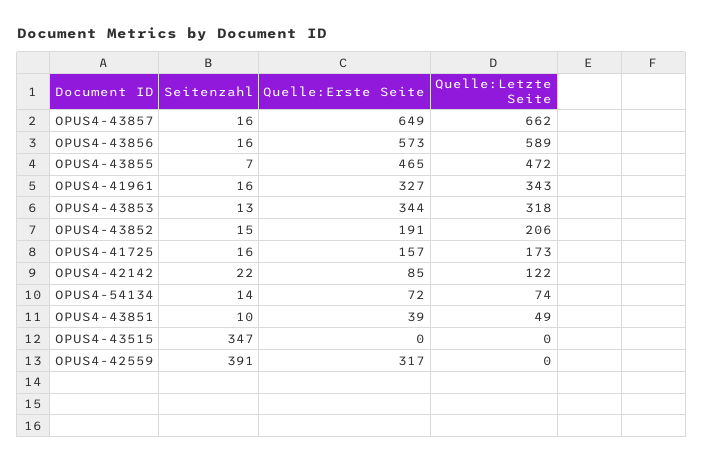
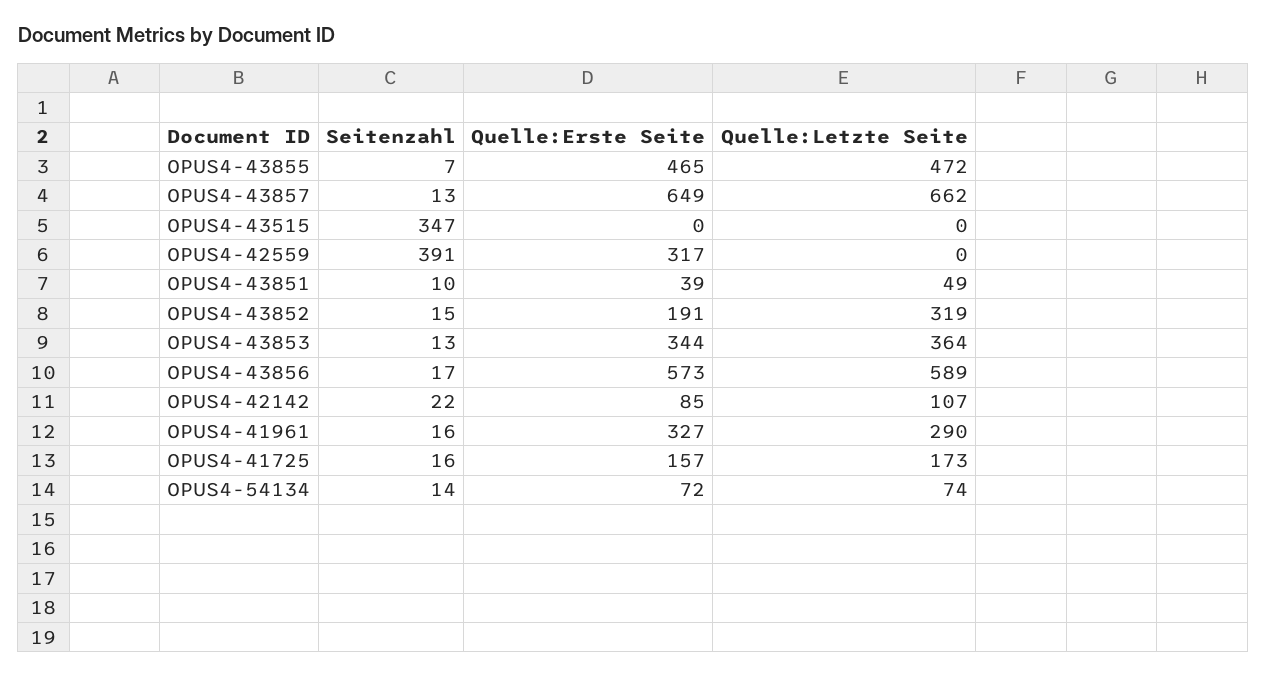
  {
    "Seitenzahl": {
-     "OPUS4-43857": 16,
+     "OPUS4-43857": 13,
-     "OPUS4-43856": 16,
+     "OPUS4-43856": 17,
      "OPUS4-43855": 7,
      "OPUS4-41961": 16,
      "OPUS4-43853": 13,
      "OPUS4-43852": 15,
      "OPUS4-41725": 16,
      "OPUS4-42142": 22,
      "OPUS4-54134": 14,
      "OPUS4-43851": 10,
      "OPUS4-43515": 347,
      "OPUS4-42559": 391
    },
    "Quelle:Erste Seite": {
      "OPUS4-43857": 649,
      "OPUS4-43856": 573,
      "OPUS4-43855": 465,
      "OPUS4-41961": 327,
      "OPUS4-43853": 344,
      "OPUS4-43852": 191,
      "OPUS4-41725": 157,
      "OPUS4-42142": 85,
      "OPUS4-54134": 72,
      "OPUS4-43851": 39,
      "OPUS4-43515": 0,
      "OPUS4-42559": 317
    },
    "Quelle:Letzte Seite": {
      "OPUS4-43857": 662,
      "OPUS4-43856": 589,
      "OPUS4-43855": 472,
-     "OPUS4-41961": 343,
+     "OPUS4-41961": 290,
-     "OPUS4-43853": 318,
+     "OPUS4-43853": 364,
-     "OPUS4-43852": 206,
+     "OPUS4-43852": 319,
      "OPUS4-41725": 173,
-     "OPUS4-42142": 122,
+     "OPUS4-42142": 107,
      "OPUS4-54134": 74,
      "OPUS4-43851": 49,
      "OPUS4-43515": 0,
      "OPUS4-42559": 0
    }
  }

